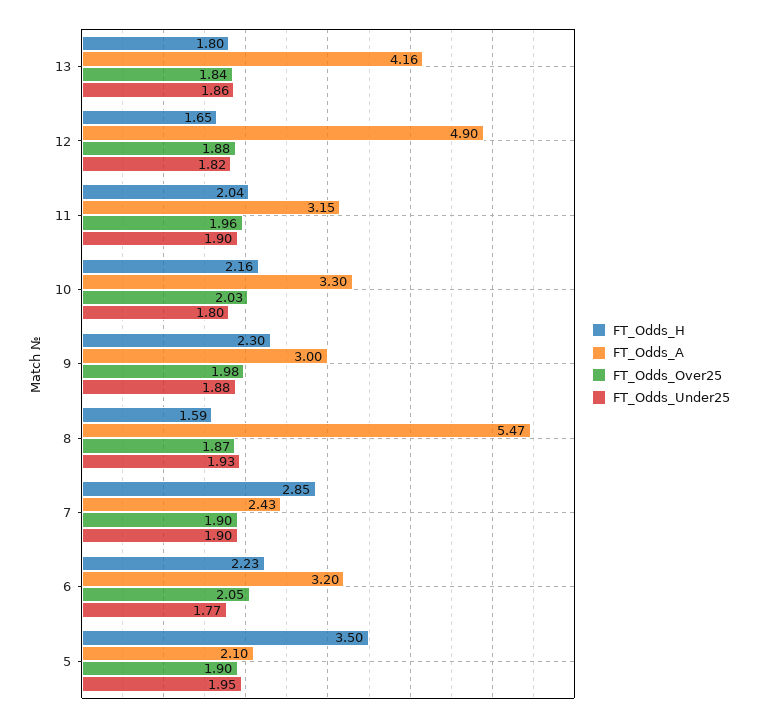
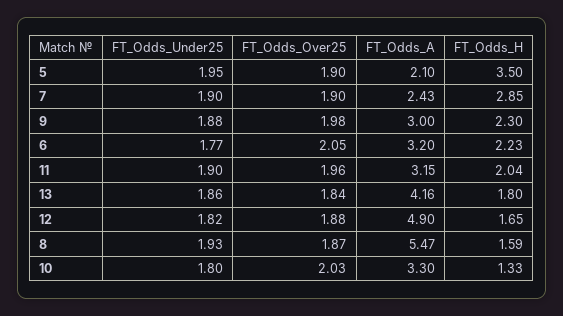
  {
    "FT_Odds_H": {
      "13": 1.8,
      "12": 1.65,
      "11": 2.04,
-     "10": 2.16,
+     "10": 1.33,
      "9": 2.3,
      "8": 1.59,
      "7": 2.85,
      "6": 2.23,
      "5": 3.5
    },
    "FT_Odds_A": {
      "13": 4.16,
      "12": 4.9,
      "11": 3.15,
      "10": 3.3,
      "9": 3,
      "8": 5.47,
      "7": 2.43,
      "6": 3.2,
      "5": 2.1
    },
    "FT_Odds_Over25": {
      "13": 1.84,
      "12": 1.88,
      "11": 1.96,
      "10": 2.03,
      "9": 1.98,
      "8": 1.87,
      "7": 1.9,
      "6": 2.05,
      "5": 1.9
    },
    "FT_Odds_Under25": {
      "13": 1.86,
      "12": 1.82,
      "11": 1.9,
      "10": 1.8,
      "9": 1.88,
      "8": 1.93,
      "7": 1.9,
      "6": 1.77,
      "5": 1.95
    }
  }

